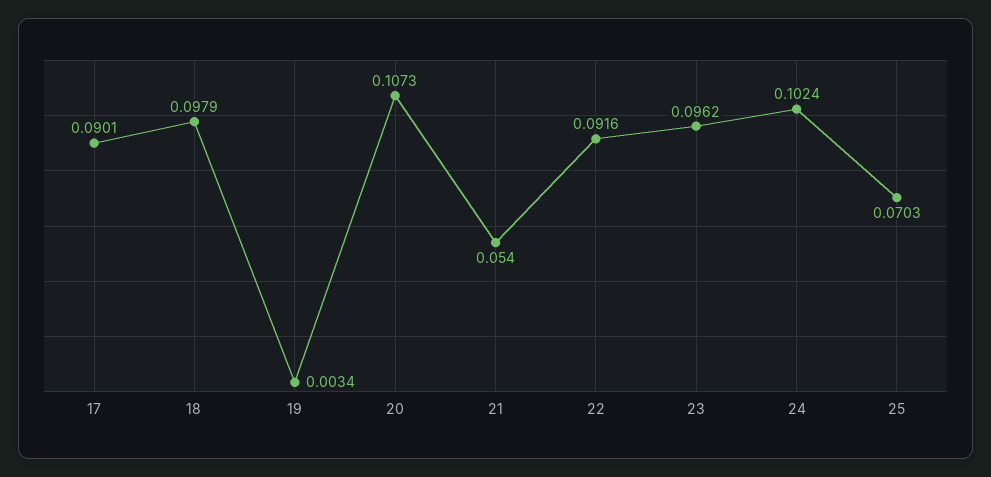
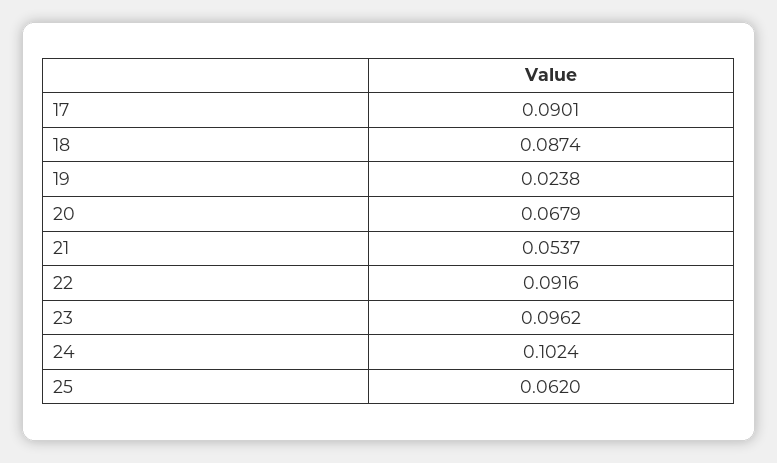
  {
    "17": 0.0901,
-   "18": 0.0979,
+   "18": 0.0874,
-   "19": 0.0034,
+   "19": 0.0238,
-   "20": 0.1073,
+   "20": 0.0679,
-   "21": 0.054,
+   "21": 0.0537,
    "22": 0.0916,
    "23": 0.0962,
    "24": 0.1024,
-   "25": 0.0703
+   "25": 0.062
  }

